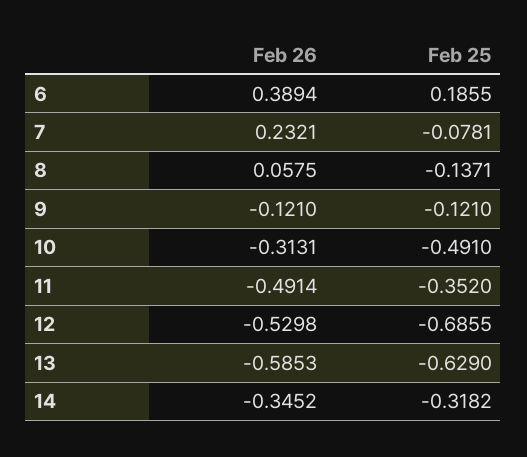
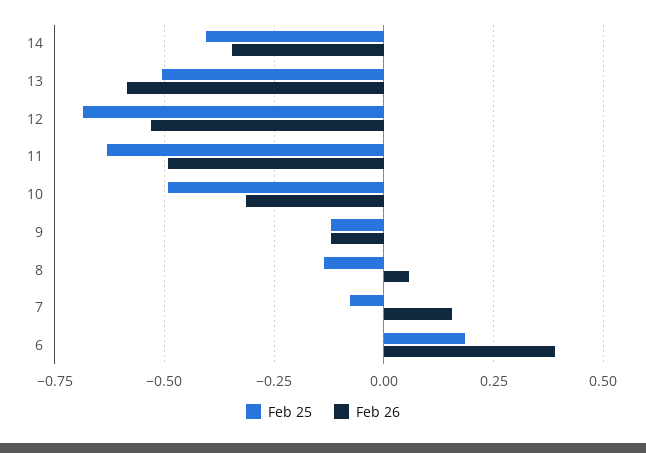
  {
    "Feb 26": {
      "6": 0.3894,
-     "7": 0.2321,
+     "7": 0.15,
      "8": 0.0575,
      "9": -0.121,
      "10": -0.3131,
      "11": -0.4914,
      "12": -0.5298,
      "13": -0.5853,
      "14": -0.3452
    },
    "Feb 25": {
      "6": 0.1855,
      "7": -0.0781,
      "8": -0.1371,
      "9": -0.121,
      "10": -0.491,
-     "11": -0.352,
+     "11": -0.625,
      "12": -0.6855,
-     "13": -0.629,
+     "13": -0.5,
-     "14": -0.3182
+     "14": -0.4
    }
  }

